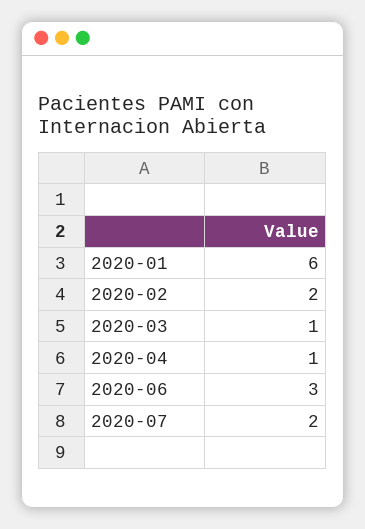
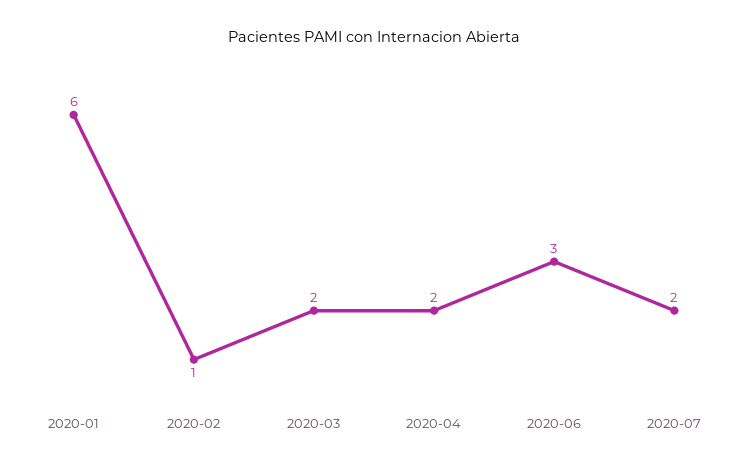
  {
    "2020-01": 6,
-   "2020-02": 2,
+   "2020-02": 1,
-   "2020-03": 1,
+   "2020-03": 2,
-   "2020-04": 1,
+   "2020-04": 2,
    "2020-06": 3,
    "2020-07": 2
  }

